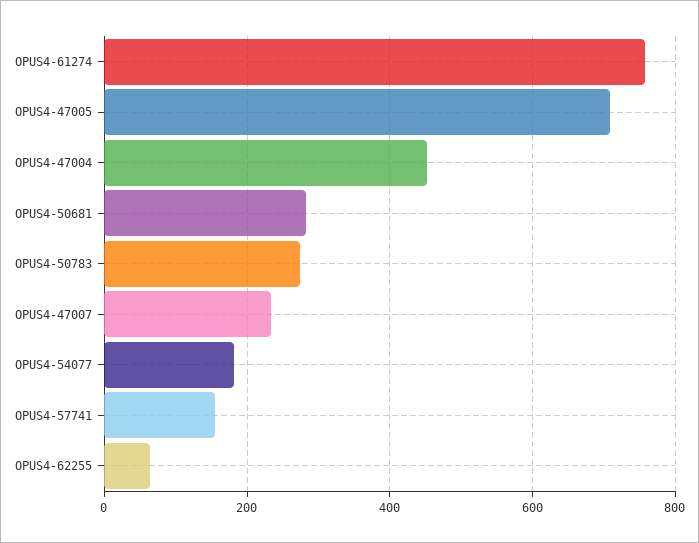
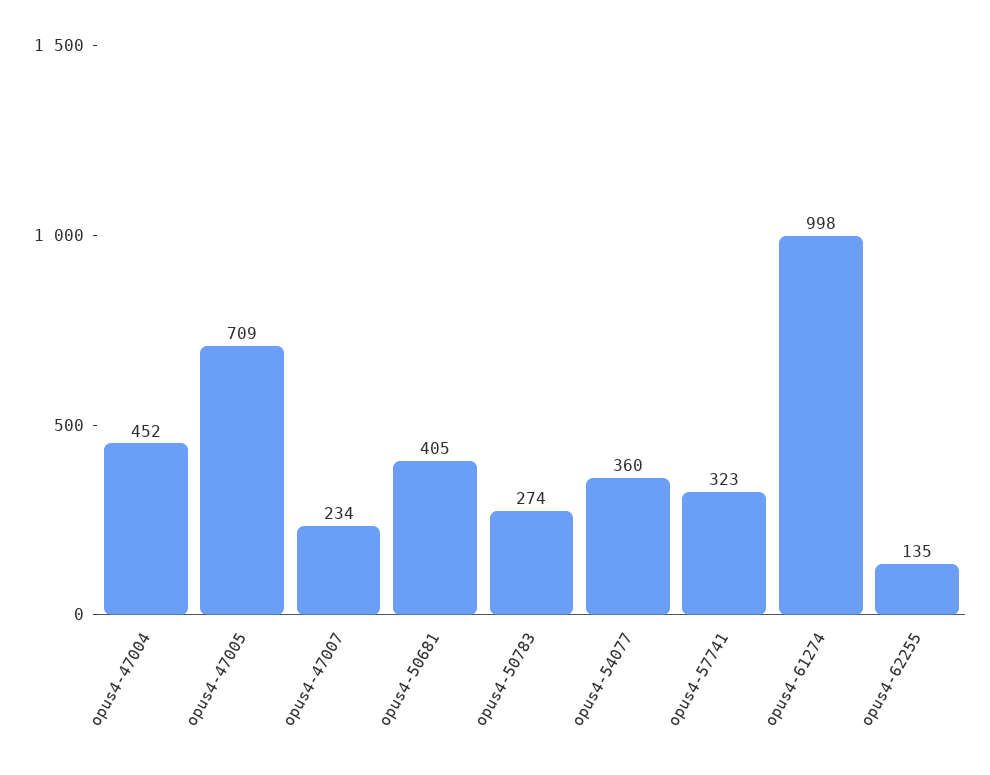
  {
-   "OPUS4-61274": 760,
+   "OPUS4-61274": 998,
    "OPUS4-47005": 709,
    "OPUS4-47004": 452,
-   "OPUS4-50681": 280,
+   "OPUS4-50681": 405,
    "OPUS4-50783": 274,
    "OPUS4-47007": 234,
-   "OPUS4-54077": 180,
+   "OPUS4-54077": 360,
-   "OPUS4-57741": 160,
+   "OPUS4-57741": 323,
-   "OPUS4-62255": 60
+   "OPUS4-62255": 135
  }

